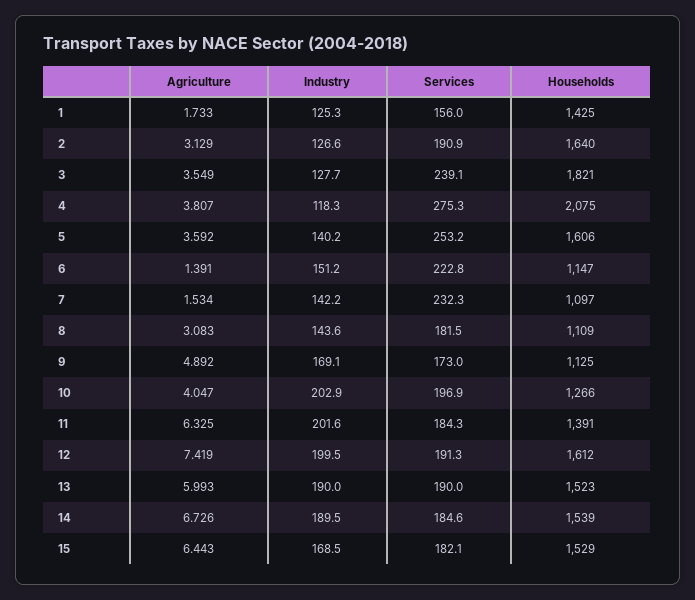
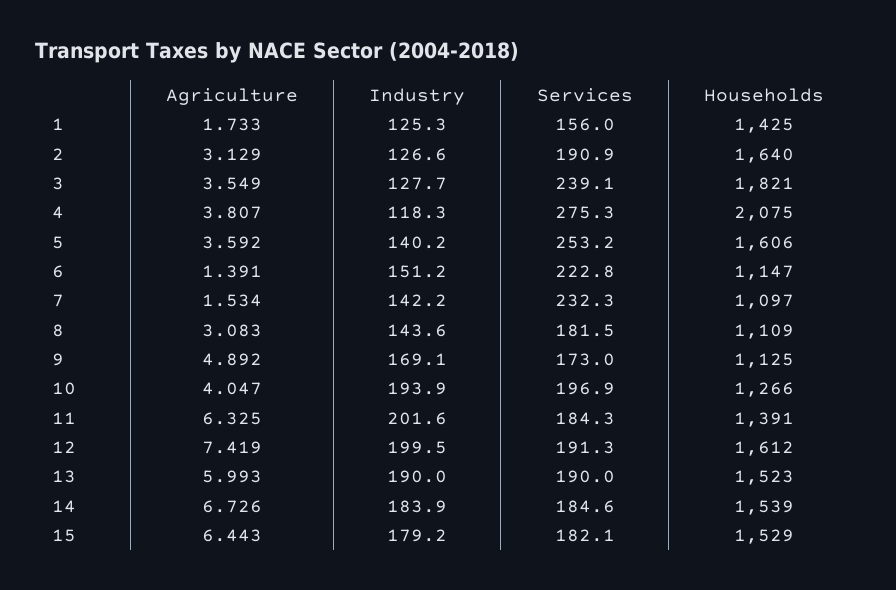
  {
    "Agriculture": {
      "1": 1.733,
      "2": 3.129,
      "3": 3.549,
      "4": 3.807,
      "5": 3.592,
      "6": 1.391,
      "7": 1.534,
      "8": 3.083,
      "9": 4.892,
      "10": 4.047,
      "11": 6.325,
      "12": 7.419,
      "13": 5.993,
      "14": 6.726,
      "15": 6.443
    },
    "Industry": {
      "1": 125.3,
      "2": 126.6,
      "3": 127.7,
      "4": 118.3,
      "5": 140.2,
      "6": 151.2,
      "7": 142.2,
      "8": 143.6,
      "9": 169.1,
-     "10": 202.9,
+     "10": 193.9,
      "11": 201.6,
      "12": 199.5,
      "13": 190,
-     "14": 189.5,
+     "14": 183.9,
-     "15": 168.5
+     "15": 179.2
    },
    "Services": {
      "1": 156,
      "2": 190.9,
      "3": 239.1,
      "4": 275.3,
      "5": 253.2,
      "6": 222.8,
      "7": 232.3,
      "8": 181.5,
      "9": 173,
      "10": 196.9,
      "11": 184.3,
      "12": 191.3,
      "13": 190,
      "14": 184.6,
      "15": 182.1
    },
    "Households": {
      "1": 1425,
      "2": 1640,
      "3": 1821,
      "4": 2075,
      "5": 1606,
      "6": 1147,
      "7": 1097,
      "8": 1109,
      "9": 1125,
      "10": 1266,
      "11": 1391,
      "12": 1612,
      "13": 1523,
      "14": 1539,
      "15": 1529
    }
  }

